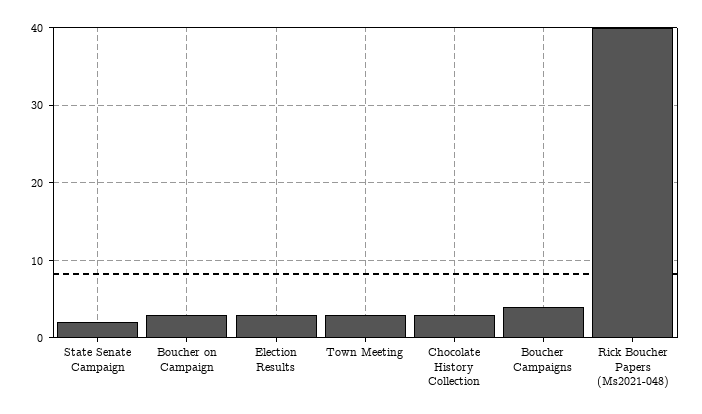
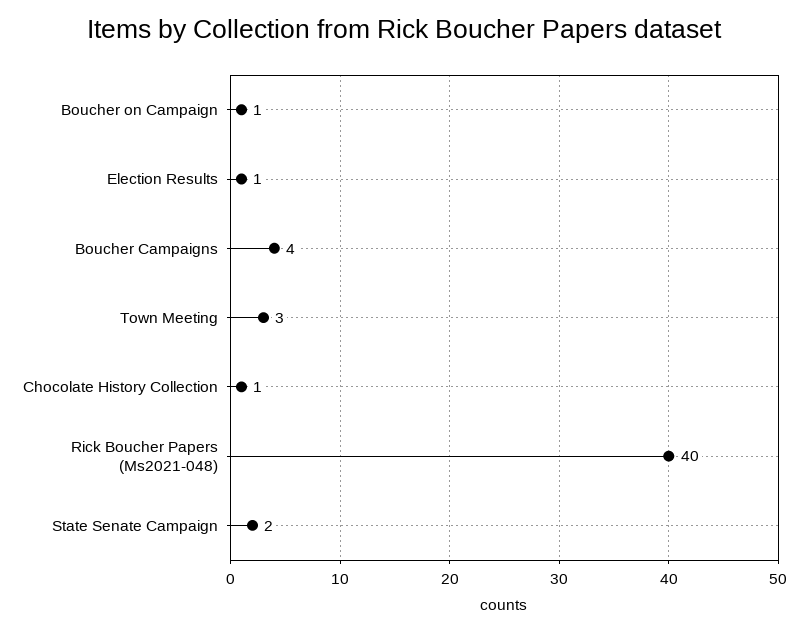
  {
    "State Senate Campaign": 2,
-   "Boucher on Campaign": 3,
+   "Boucher on Campaign": 1,
-   "Election Results": 3,
+   "Election Results": 1,
    "Town Meeting": 3,
-   "Chocolate History Collection": 3,
+   "Chocolate History Collection": 1,
    "Boucher Campaigns": 4,
    "Rick Boucher Papers (Ms2021-048)": 40
  }

